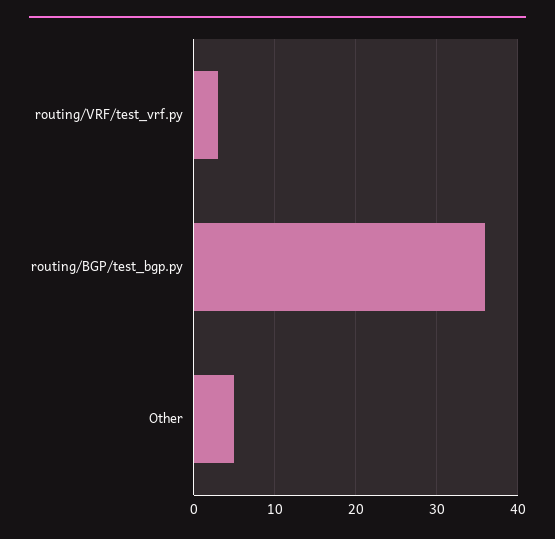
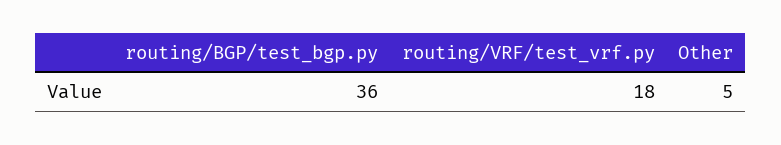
  {
-   "routing/VRF/test_vrf.py": 3,
+   "routing/VRF/test_vrf.py": 18,
    "routing/BGP/test_bgp.py": 36,
    "Other": 5
  }

